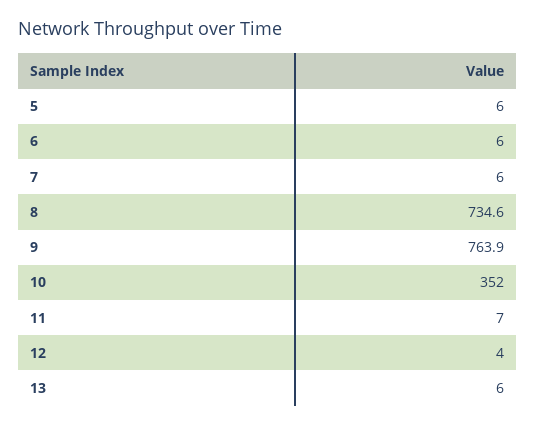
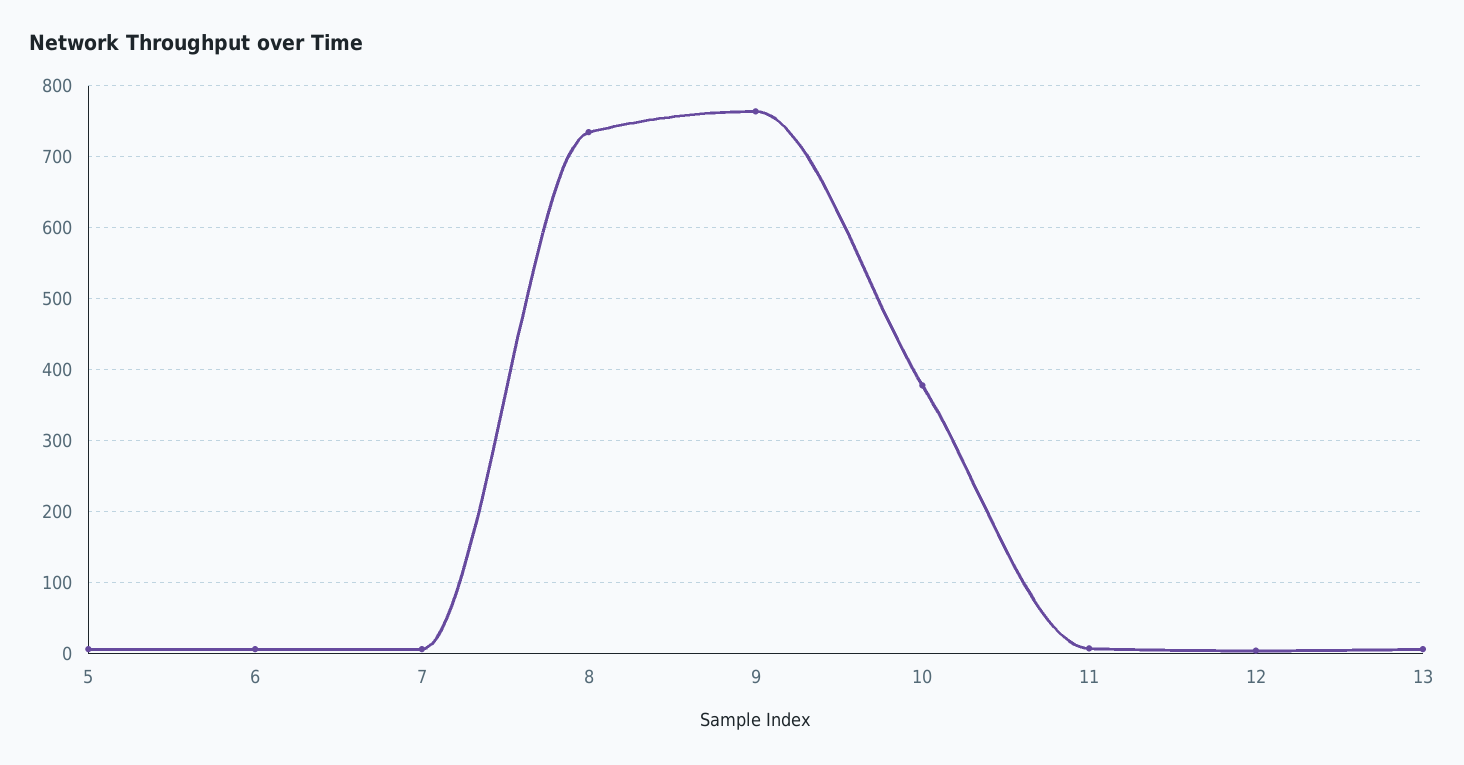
  {
    "5": 6,
    "6": 6,
    "7": 6,
    "8": 734.6,
    "9": 763.9,
-   "10": 352,
+   "10": 380,
    "11": 7,
    "12": 4,
    "13": 6
  }

